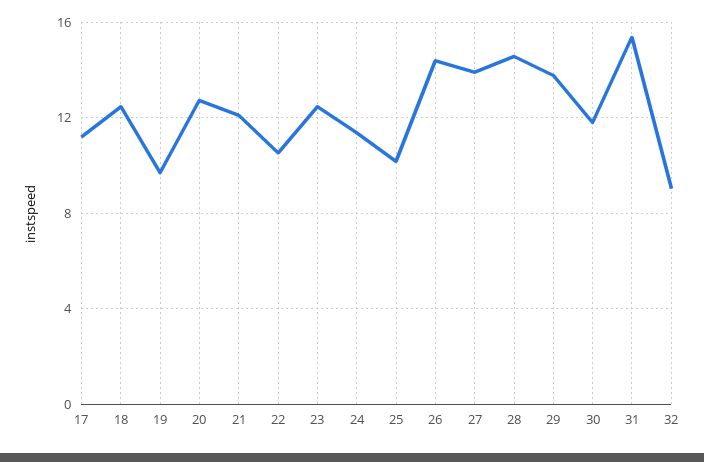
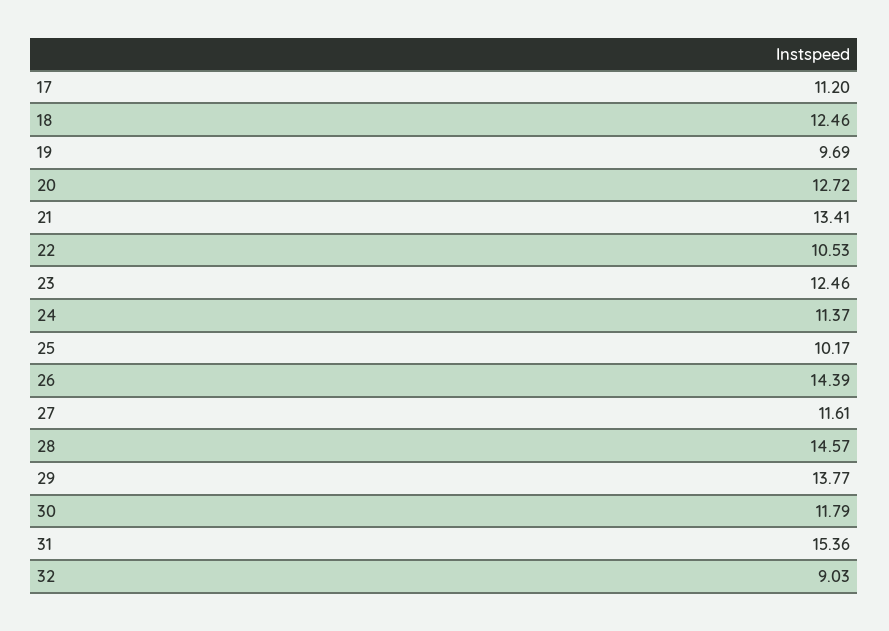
  {
    "17": 11.2,
    "18": 12.46,
    "19": 9.69,
    "20": 12.72,
-   "21": 12,
+   "21": 13.41,
    "22": 10.53,
    "23": 12.46,
    "24": 11.37,
    "25": 10.17,
    "26": 14.39,
-   "27": 14,
+   "27": 11.61,
    "28": 14.57,
    "29": 13.77,
    "30": 11.79,
    "31": 15.36,
    "32": 9.03
  }

